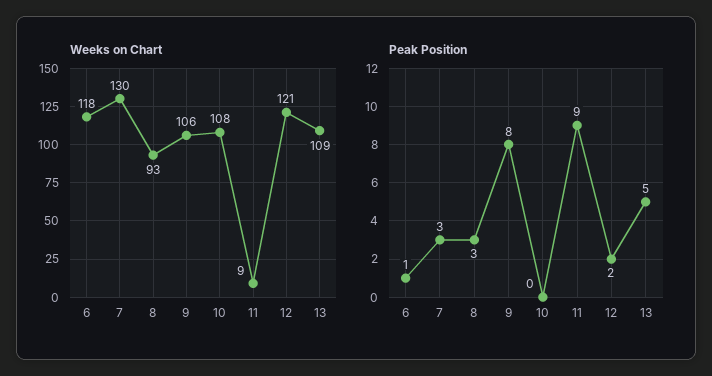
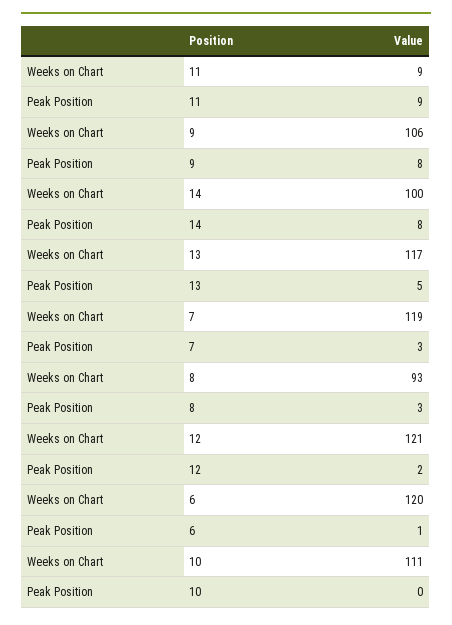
  {
    "Weeks on Chart": {
-     "6": 118,
+     "6": 120,
-     "7": 130,
+     "7": 119,
      "8": 93,
      "9": 106,
-     "10": 108,
+     "10": 111,
      "11": 9,
      "12": 121,
-     "13": 109
+     "13": 117,
+     "14": 100
    },
    "Peak Position": {
      "6": 1,
      "7": 3,
      "8": 3,
      "9": 8,
      "10": 0,
      "11": 9,
      "12": 2,
-     "13": 5
+     "13": 5,
+     "14": 8
    }
  }

